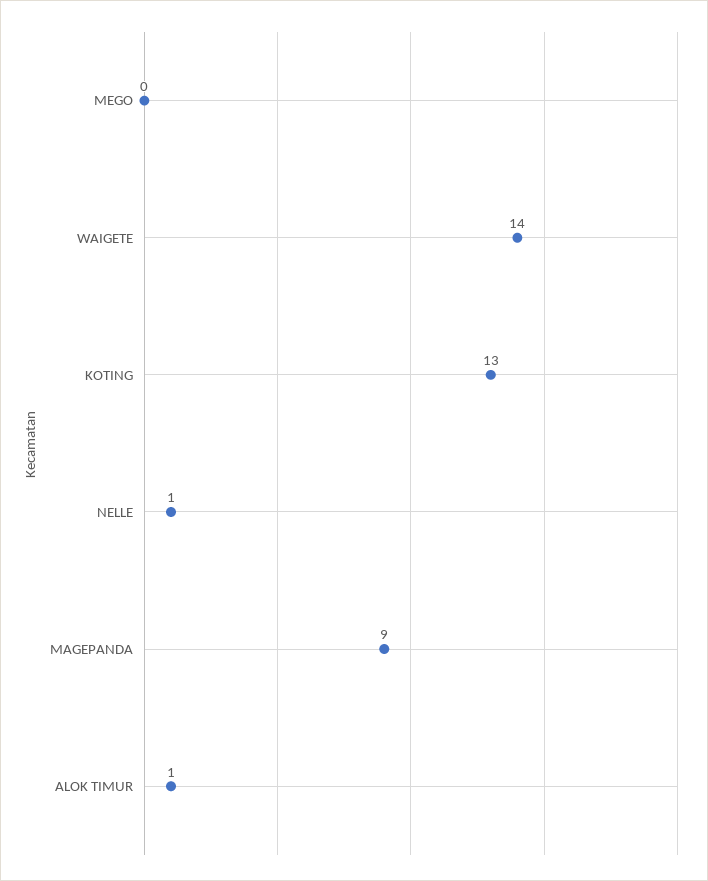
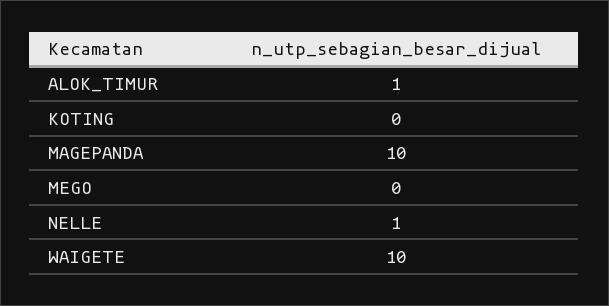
  {
    "MEGO": 0,
-   "WAIGETE": 14,
+   "WAIGETE": 10,
-   "KOTING": 13,
+   "KOTING": 0,
    "NELLE": 1,
-   "MAGEPANDA": 9,
+   "MAGEPANDA": 10,
    "ALOK TIMUR": 1
  }

